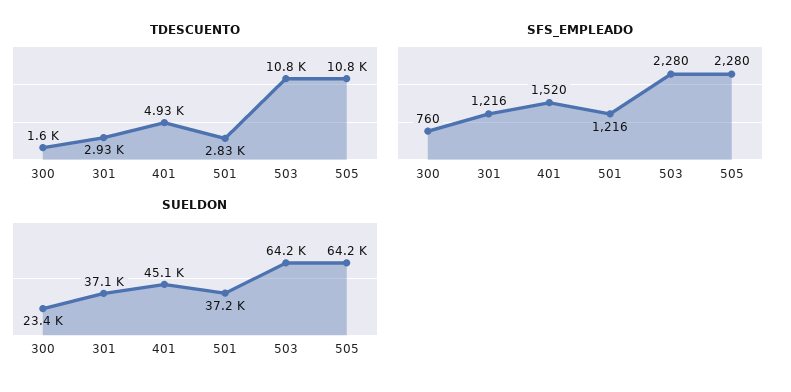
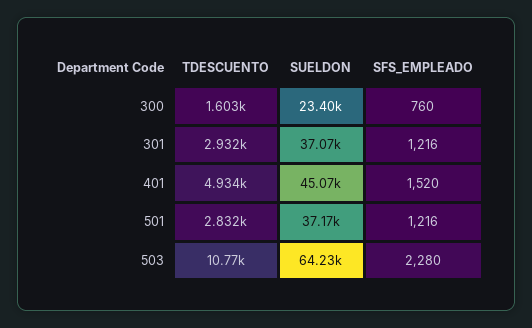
  {
    "TDESCUENTO": {
      "300": 1603,
      "301": 2932,
      "401": 4934,
      "501": 2832,
-     "503": 10770,
+     "503": 10770
-     "505": 10800
    },
    "SFS_EMPLEADO": {
      "300": 760,
      "301": 1216,
      "401": 1520,
      "501": 1216,
-     "503": 2280,
+     "503": 2280
-     "505": 2280
    },
    "SUELDON": {
      "300": 23400,
      "301": 37070,
      "401": 45070,
      "501": 37170,
-     "503": 64230,
+     "503": 64230
-     "505": 64200
    }
  }

